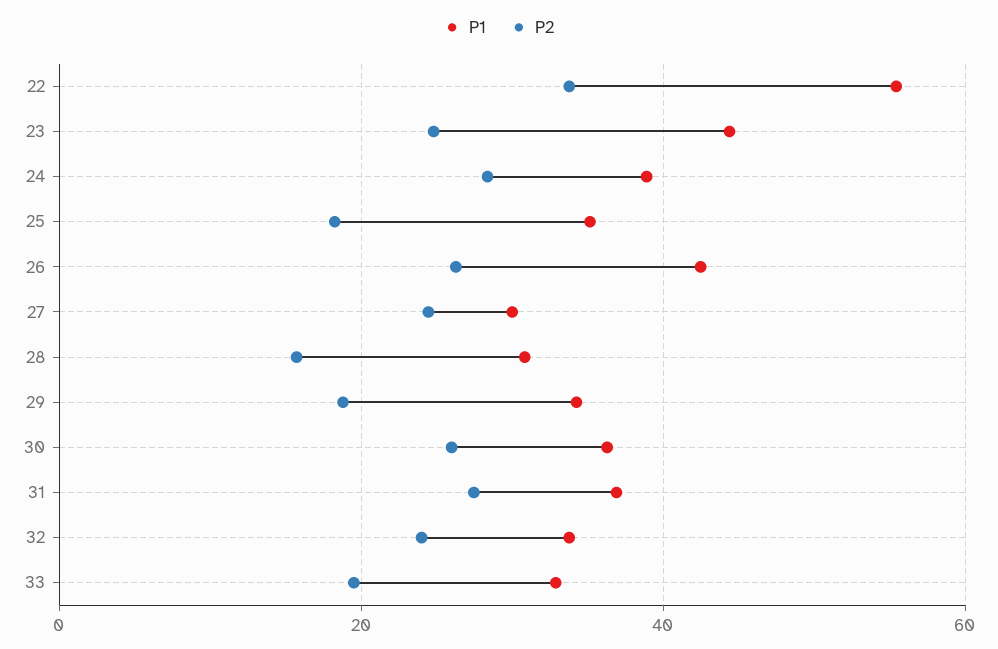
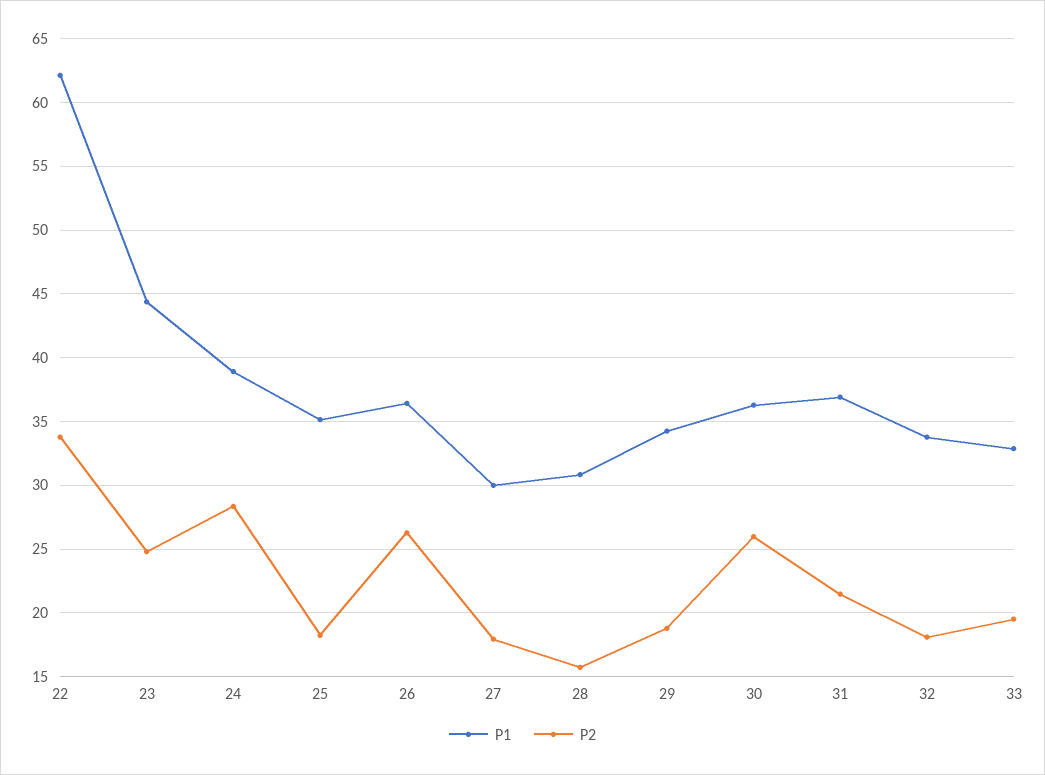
  {
    "P1": {
-     "22": 56,
+     "22": 62,
      "23": 44.5,
      "24": 39,
      "25": 35,
-     "26": 42,
+     "26": 36.5,
      "27": 30,
      "28": 31,
      "29": 34.5,
      "30": 36.5,
      "31": 37,
      "32": 34,
      "33": 33
    },
    "P2": {
      "22": 34,
      "23": 25,
      "24": 28.5,
      "25": 18.5,
      "26": 26.5,
-     "27": 24,
+     "27": 18,
      "28": 15.5,
      "29": 19,
      "30": 26,
-     "31": 28,
+     "31": 21.5,
-     "32": 24,
+     "32": 18,
      "33": 19.5
    }
  }

